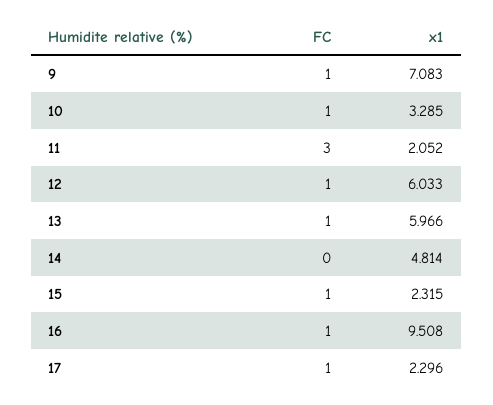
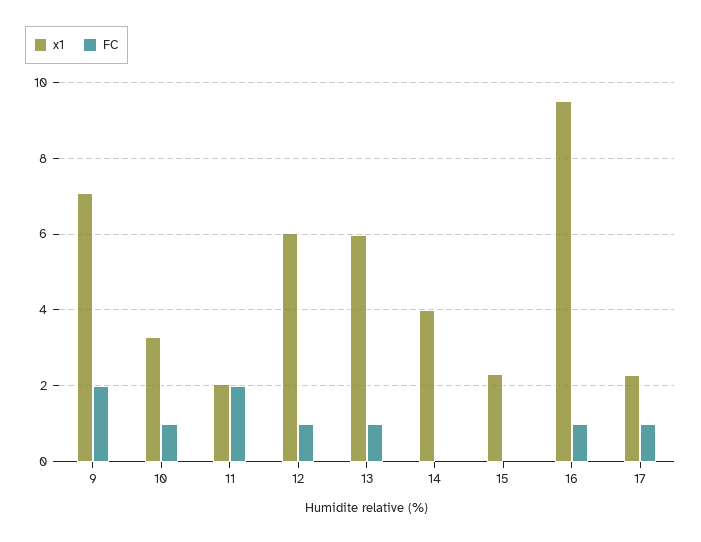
  {
    "FC": {
-     "9": 1,
+     "9": 2,
      "10": 1,
-     "11": 3,
+     "11": 2,
      "12": 1,
      "13": 1,
      "14": 0,
-     "15": 1,
+     "15": 0,
      "16": 1,
      "17": 1
    },
    "x1": {
      "9": 7.083,
      "10": 3.285,
      "11": 2.052,
      "12": 6.033,
      "13": 5.966,
-     "14": 4.814,
+     "14": 4,
      "15": 2.315,
      "16": 9.508,
      "17": 2.296
    }
  }

